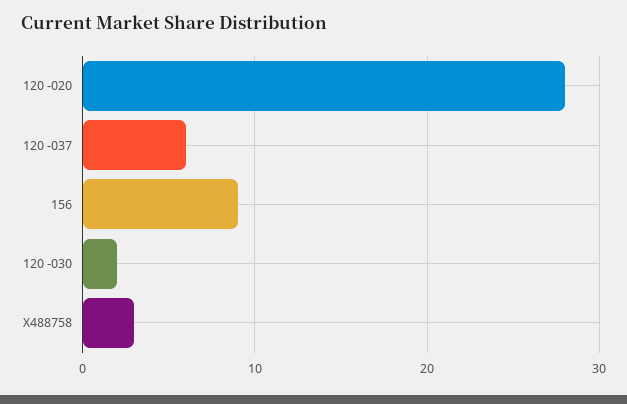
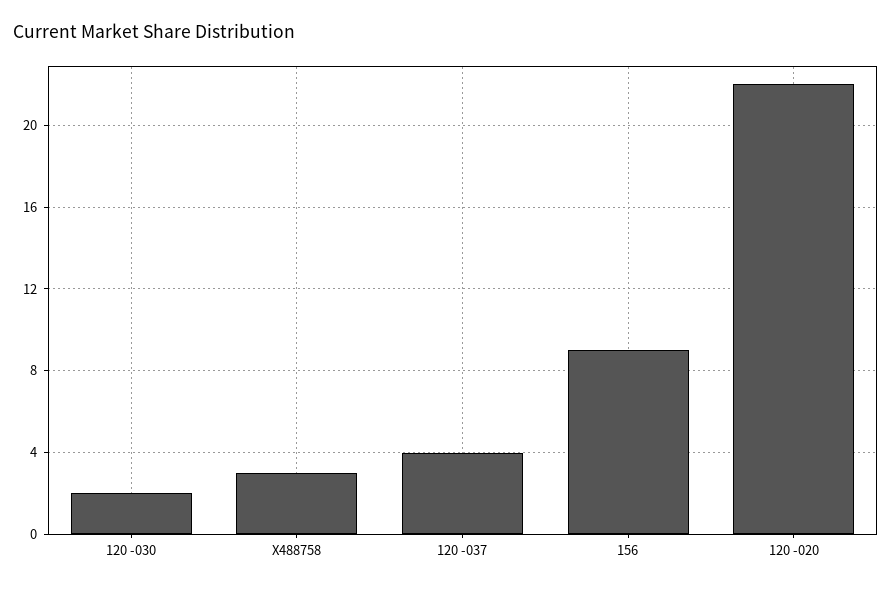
  {
-   "120 -020": 28,
+   "120 -020": 22,
-   "120 -037": 6,
+   "120 -037": 4,
    "156": 9,
    "120 -030": 2,
    "Χ488758": 3
  }

